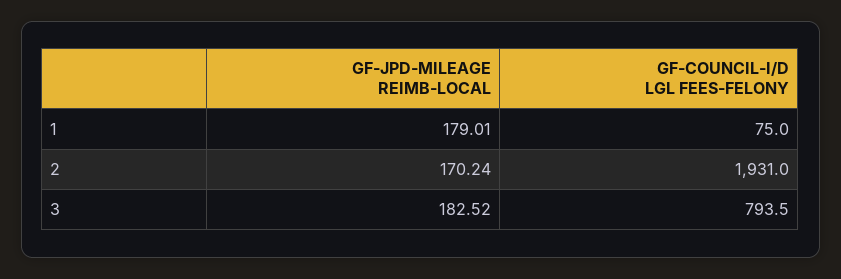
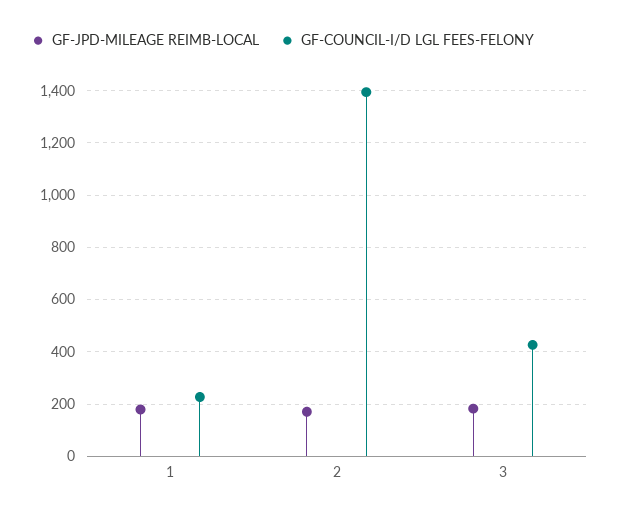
  {
    "GF-JPD-MILEAGE REIMB-LOCAL": {
      "1": 179.01,
      "2": 170.24,
      "3": 182.52
    },
    "GF-COUNCIL-I/D LGL FEES-FELONY": {
-     "1": 75,
+     "1": 225,
-     "2": 1931,
+     "2": 1400,
-     "3": 793.5
+     "3": 425
    }
  }

